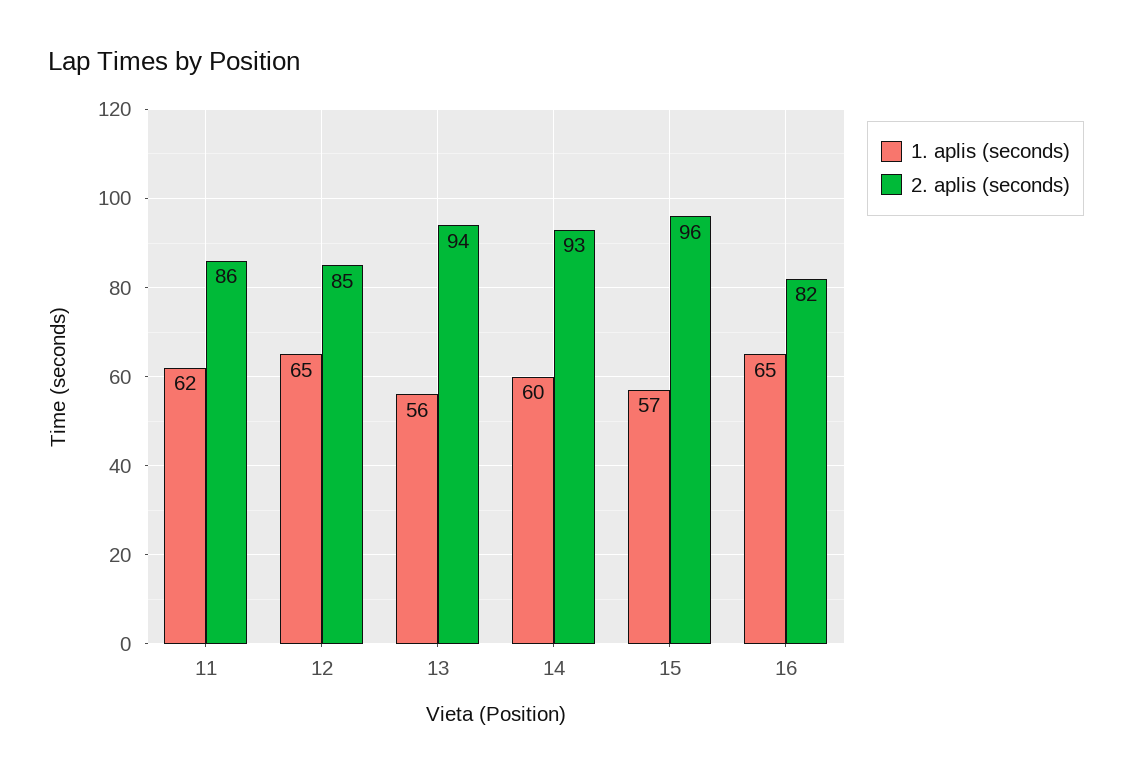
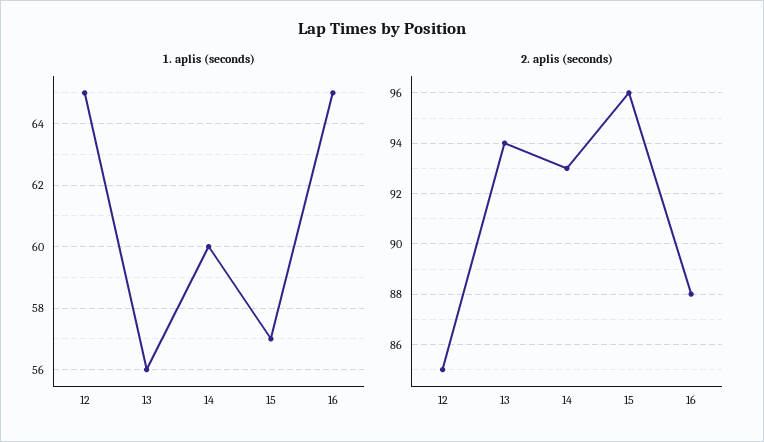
  {
    "1. aplis (seconds)": {
-     "11": 62,
      "12": 65,
      "13": 56,
      "14": 60,
      "15": 57,
      "16": 65
    },
    "2. aplis (seconds)": {
-     "11": 86,
      "12": 85,
      "13": 94,
      "14": 93,
      "15": 96,
-     "16": 82
+     "16": 88
    }
  }

